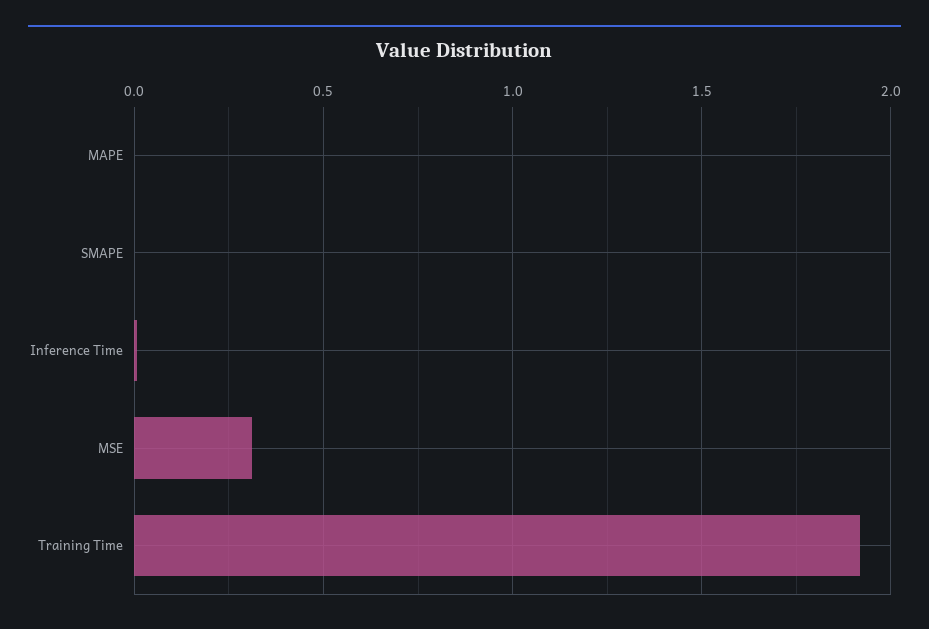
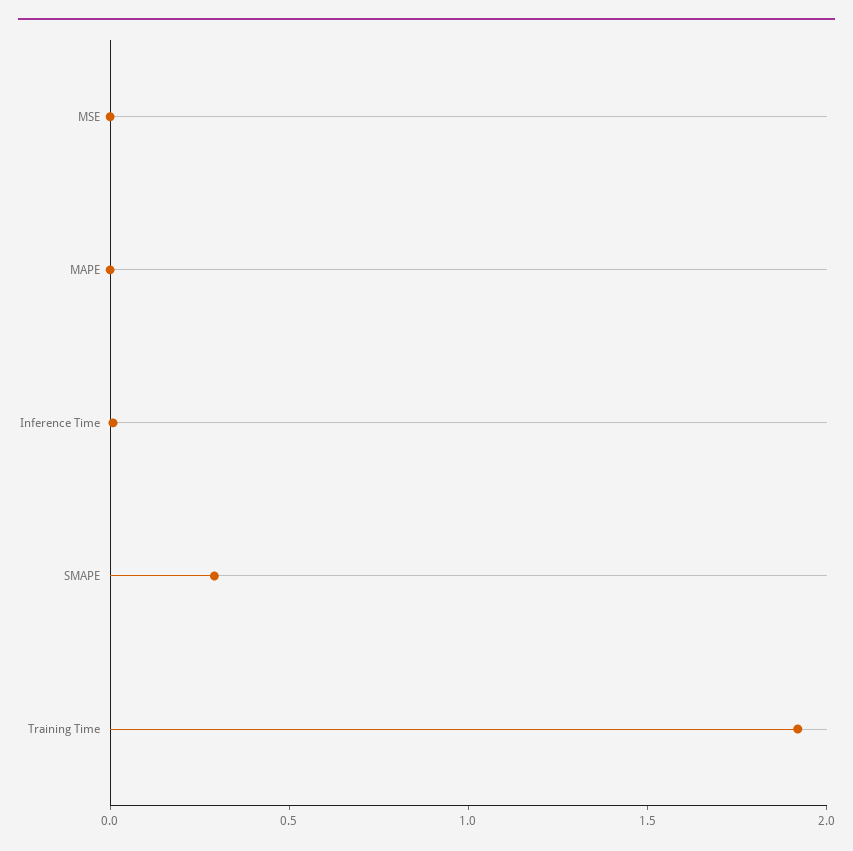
  {
    "MAPE": 0,
-   "SMAPE": 0,
+   "SMAPE": 0.3,
    "Inference Time": 0,
-   "MSE": 0.3,
+   "MSE": 0,
    "Training Time": 1.9
  }

